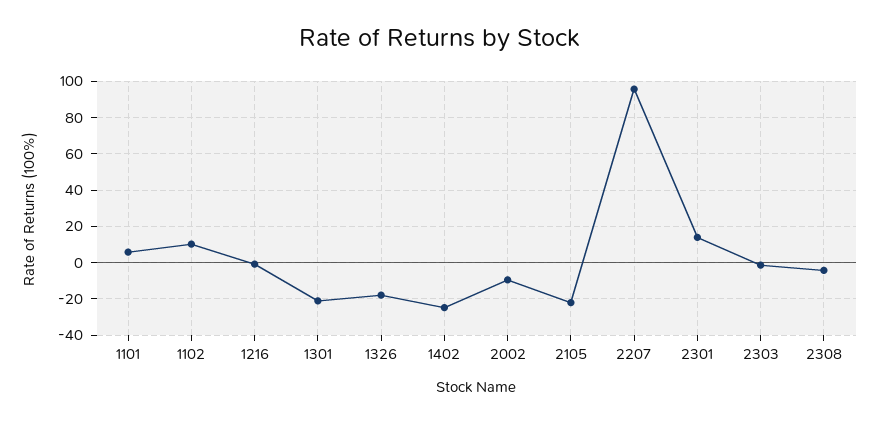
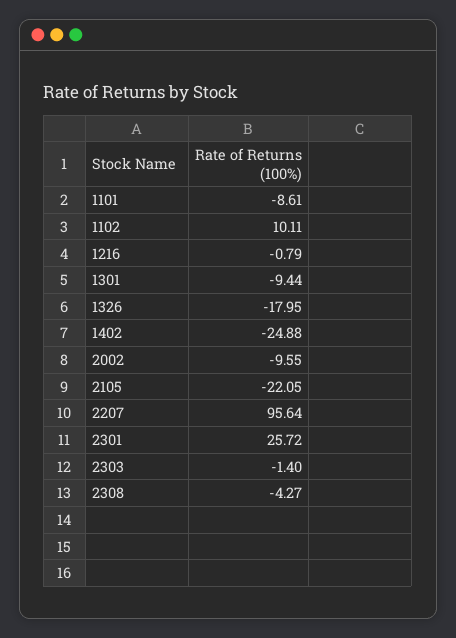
  {
-   "1101": 5,
+   "1101": -8.61,
    "1102": 10.11,
    "1216": -0.79,
-   "1301": -20,
+   "1301": -9.44,
    "1326": -17.95,
    "1402": -24.88,
    "2002": -9.55,
    "2105": -22.05,
    "2207": 95.64,
-   "2301": 15,
+   "2301": 25.72,
    "2303": -1.4,
    "2308": -4.27
  }

